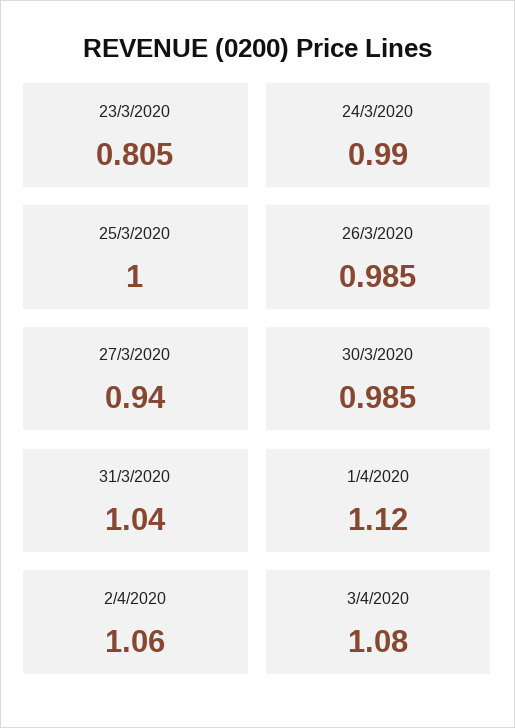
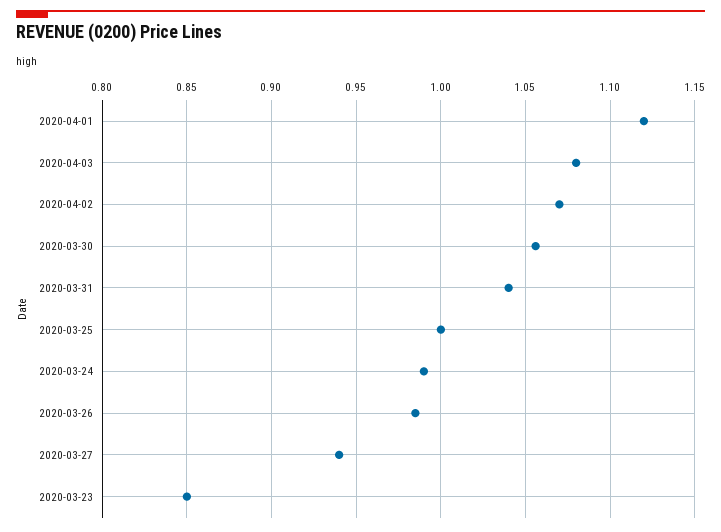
  {
-   "23/3/2020": 0.805,
+   "23/3/2020": 0.85,
    "24/3/2020": 0.99,
    "25/3/2020": 1,
    "26/3/2020": 0.985,
    "27/3/2020": 0.94,
-   "30/3/2020": 0.985,
+   "30/3/2020": 1.055,
    "31/3/2020": 1.04,
    "1/4/2020": 1.12,
-   "2/4/2020": 1.06,
+   "2/4/2020": 1.07,
    "3/4/2020": 1.08
  }

